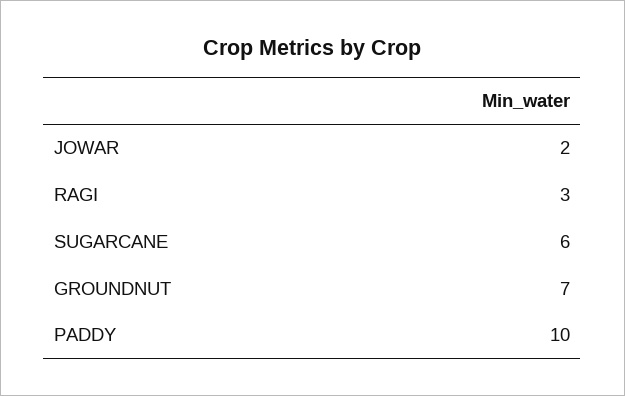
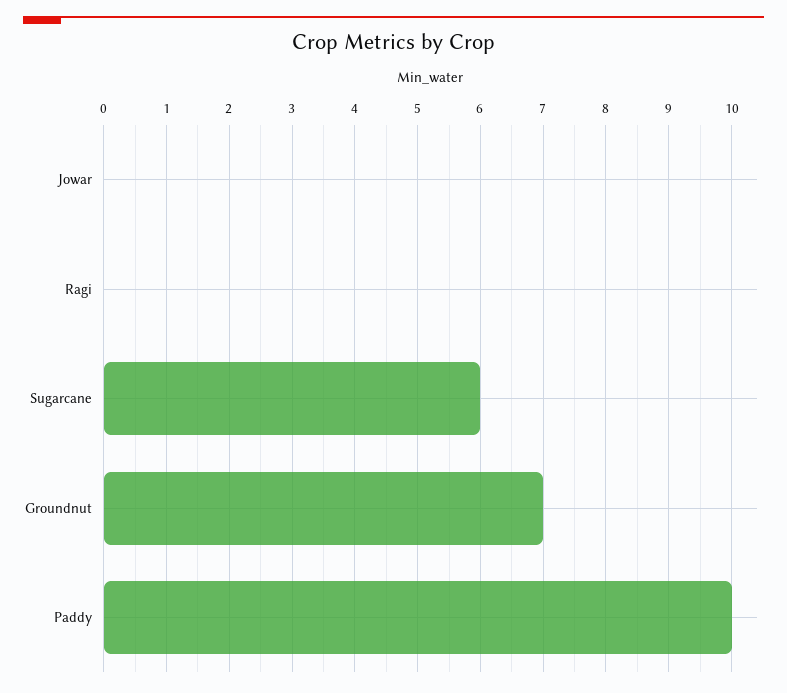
  {
-   "JOWAR": 2,
+   "JOWAR": 0,
-   "RAGI": 3,
+   "RAGI": 0,
    "SUGARCANE": 6,
    "GROUNDNUT": 7,
    "PADDY": 10
  }

